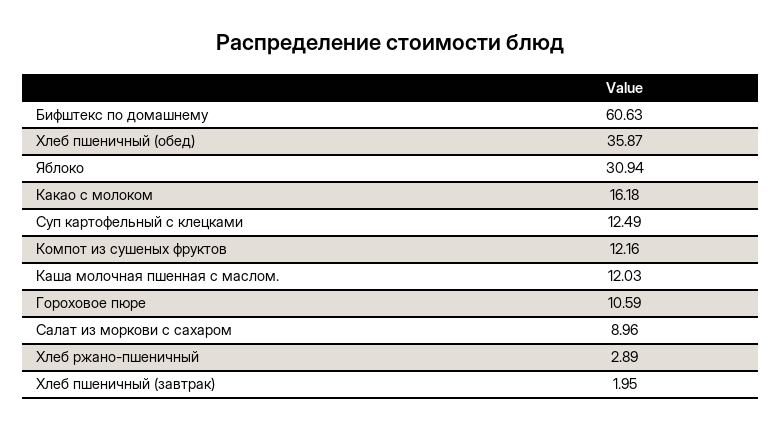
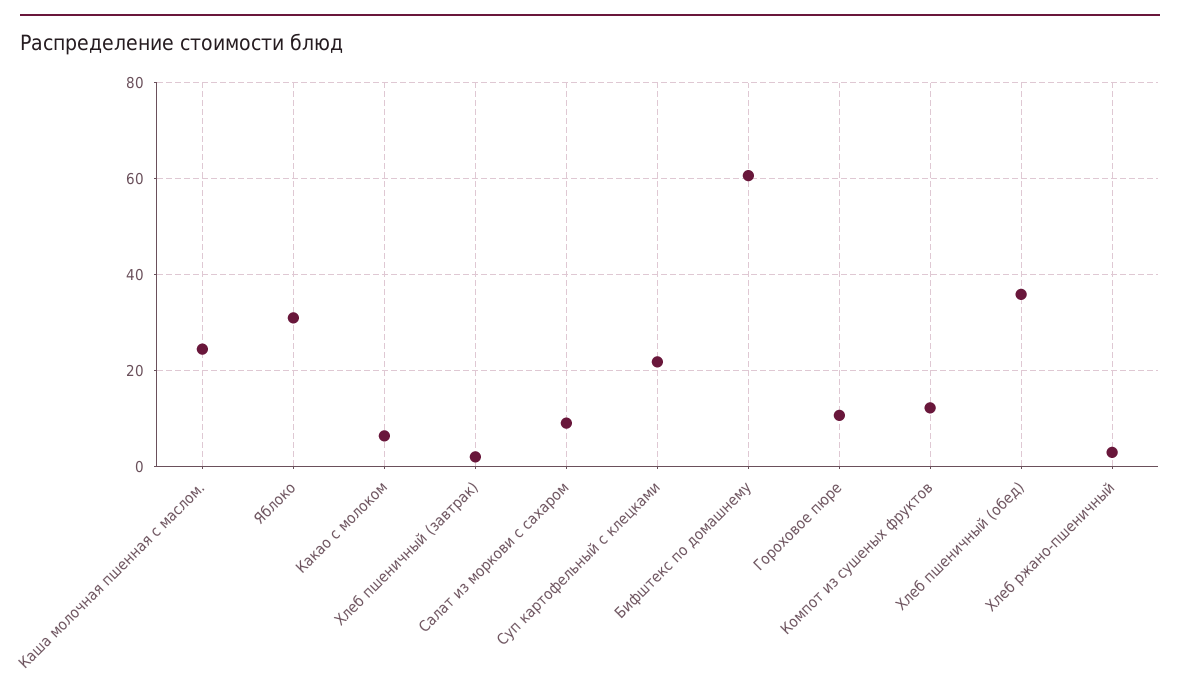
  {
    "Бифштекс по домашнему": 60.63,
    "Хлеб пшеничный (обед)": 35.87,
    "Яблоко": 30.94,
-   "Какао с молоком": 16.18,
+   "Какао с молоком": 6,
-   "Суп картофельный с клецками": 12.49,
+   "Суп картофельный с клецками": 22,
    "Компот из сушеных фруктов": 12.16,
-   "Каша молочная пшенная с маслом.": 12.03,
+   "Каша молочная пшенная с маслом.": 24,
    "Гороховое пюре": 10.59,
    "Салат из моркови с сахаром": 8.96,
    "Хлеб ржано-пшеничный": 2.89,
    "Хлеб пшеничный (завтрак)": 1.95
  }

